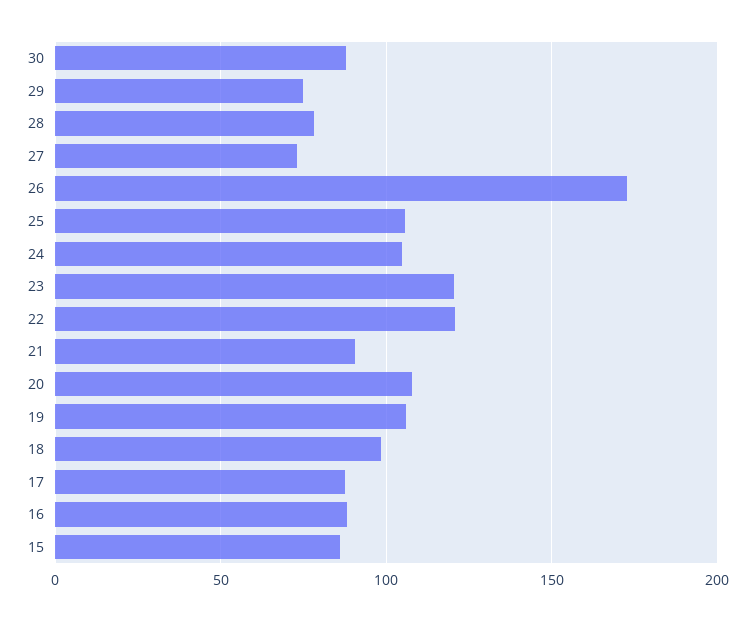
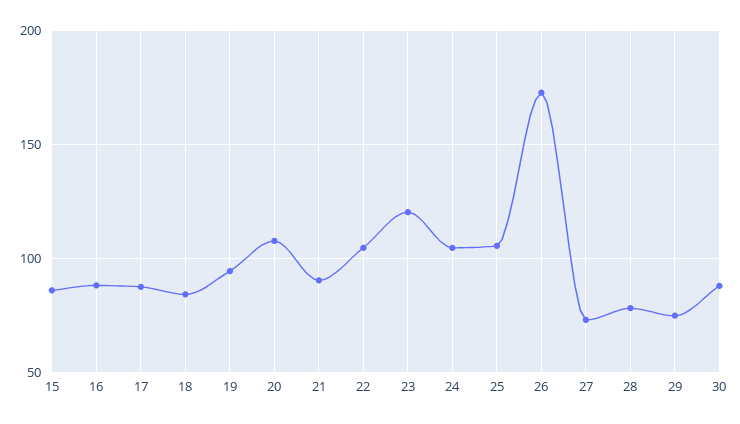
  {
    "30": 90,
    "29": 75,
    "28": 80,
    "27": 75,
    "26": 175,
    "25": 105,
    "24": 105,
    "23": 120,
-   "22": 120,
+   "22": 105,
    "21": 90,
    "20": 110,
-   "19": 105,
+   "19": 95,
-   "18": 100,
+   "18": 85,
    "17": 90,
    "16": 90,
    "15": 85
  }

